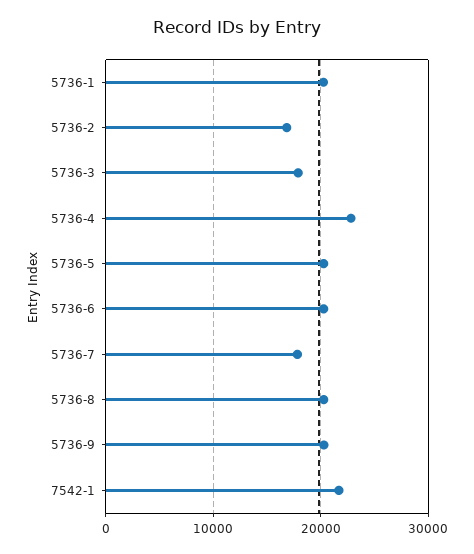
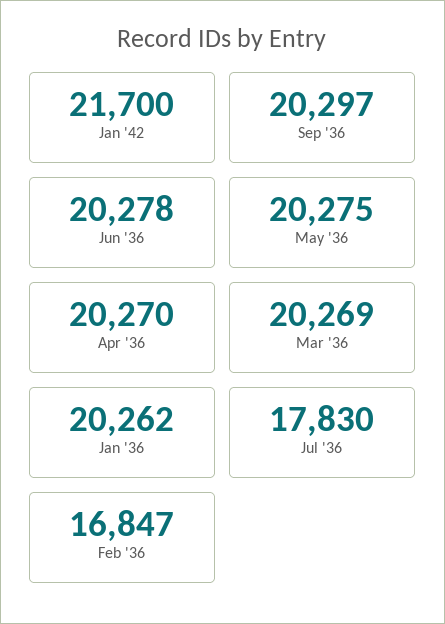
  {
    "5736-1": 20262,
    "5736-2": 16847,
-   "5736-3": 18000,
+   "5736-3": 20269,
-   "5736-4": 23000,
+   "5736-4": 20270,
    "5736-5": 20275,
    "5736-6": 20278,
    "5736-7": 17830,
-   "5736-8": 20000,
    "5736-9": 20297,
    "7542-1": 21700
  }

